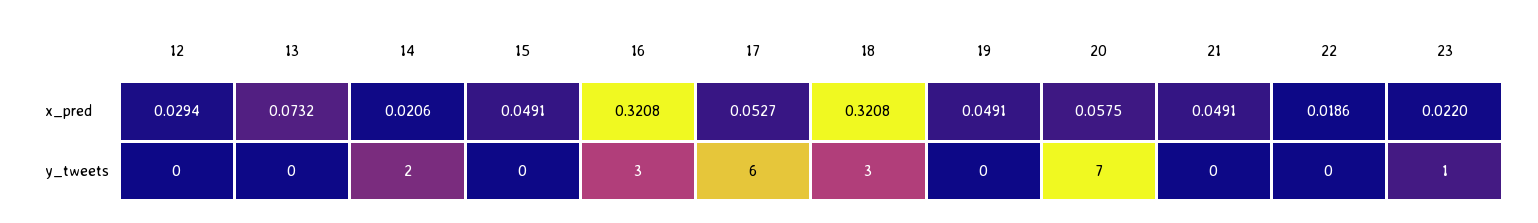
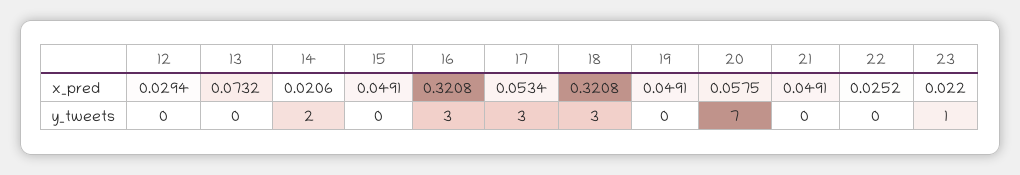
  {
    "12": {
      "x_pred": 0.0294,
      "y_tweets": 0
    },
    "13": {
      "x_pred": 0.0732,
      "y_tweets": 0
    },
    "14": {
      "x_pred": 0.0206,
      "y_tweets": 2
    },
    "15": {
      "x_pred": 0.0491,
      "y_tweets": 0
    },
    "16": {
      "x_pred": 0.3208,
      "y_tweets": 3
    },
    "17": {
-     "x_pred": 0.0527,
+     "x_pred": 0.0534,
-     "y_tweets": 6
+     "y_tweets": 3
    },
    "18": {
      "x_pred": 0.3208,
      "y_tweets": 3
    },
    "19": {
      "x_pred": 0.0491,
      "y_tweets": 0
    },
    "20": {
      "x_pred": 0.0575,
      "y_tweets": 7
    },
    "21": {
      "x_pred": 0.0491,
      "y_tweets": 0
    },
    "22": {
-     "x_pred": 0.0186,
+     "x_pred": 0.0252,
      "y_tweets": 0
    },
    "23": {
      "x_pred": 0.022,
      "y_tweets": 1
    }
  }

